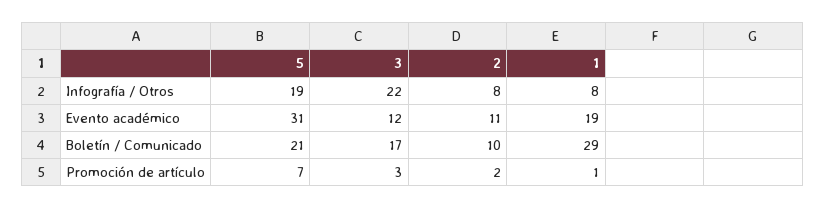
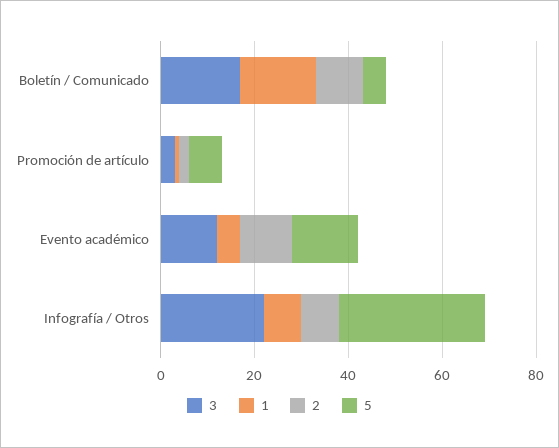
  {
    "5": {
-     "Infografía / Otros": 19,
+     "Infografía / Otros": 30,
-     "Evento académico": 31,
+     "Evento académico": 15,
-     "Boletín / Comunicado": 21,
+     "Boletín / Comunicado": 5,
      "Promoción de artículo": 7
    },
    "3": {
      "Infografía / Otros": 22,
      "Evento académico": 12,
      "Boletín / Comunicado": 17,
      "Promoción de artículo": 3
    },
    "2": {
      "Infografía / Otros": 8,
      "Evento académico": 11,
      "Boletín / Comunicado": 10,
      "Promoción de artículo": 2
    },
    "1": {
      "Infografía / Otros": 8,
-     "Evento académico": 19,
+     "Evento académico": 5,
-     "Boletín / Comunicado": 29,
+     "Boletín / Comunicado": 15,
      "Promoción de artículo": 1
    }
  }

